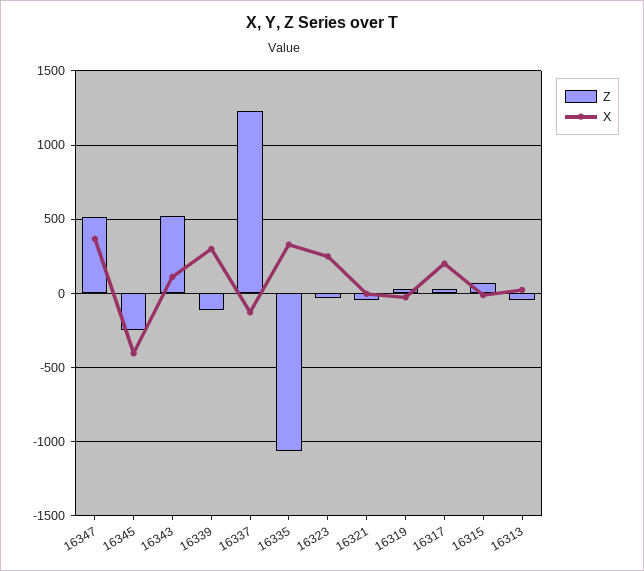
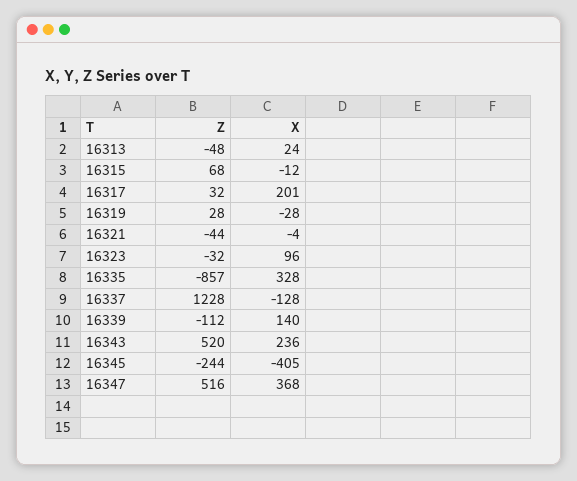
  {
    "Z": {
      "16347": 516,
      "16345": -244,
      "16343": 520,
      "16339": -112,
      "16337": 1228,
-     "16335": -1050,
+     "16335": -857,
      "16323": -32,
      "16321": -44,
      "16319": 28,
      "16317": 32,
      "16315": 68,
      "16313": -48
    },
    "X": {
      "16347": 368,
      "16345": -405,
-     "16343": 100,
+     "16343": 236,
-     "16339": 300,
+     "16339": 140,
      "16337": -128,
      "16335": 328,
-     "16323": 250,
+     "16323": 96,
      "16321": -4,
      "16319": -28,
      "16317": 201,
      "16315": -12,
      "16313": 24
    }
  }

